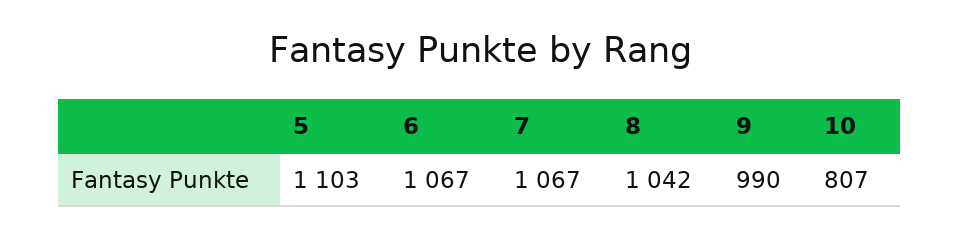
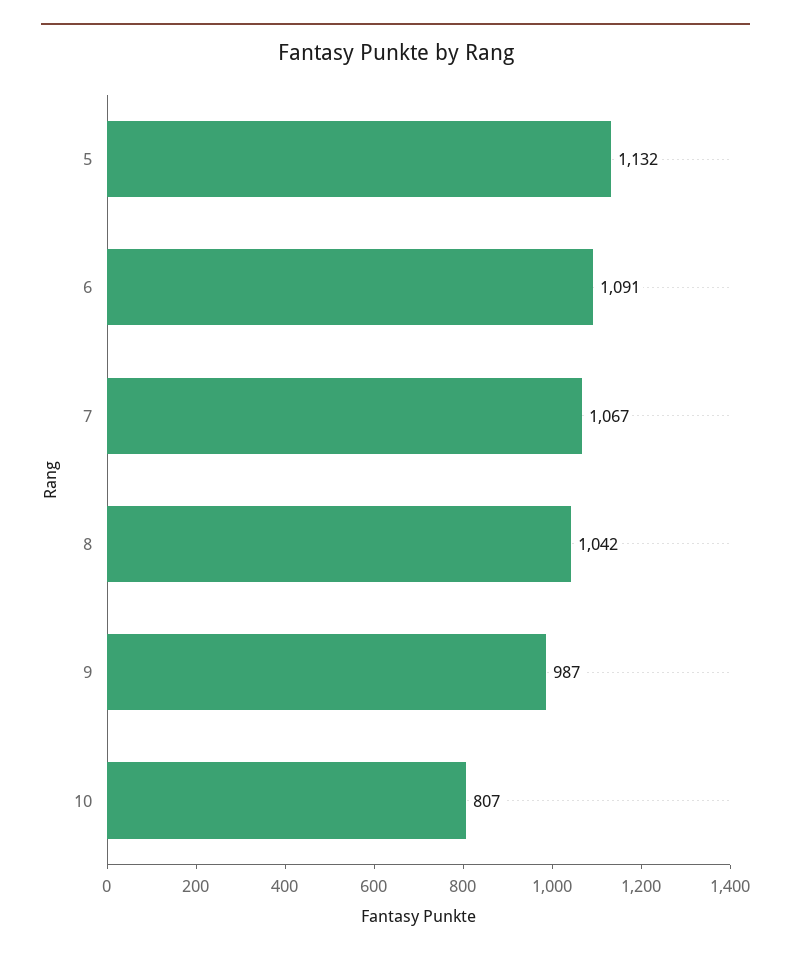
  {
-   "5": 1103,
+   "5": 1132,
-   "6": 1067,
+   "6": 1091,
    "7": 1067,
    "8": 1042,
-   "9": 990,
+   "9": 987,
    "10": 807
  }

